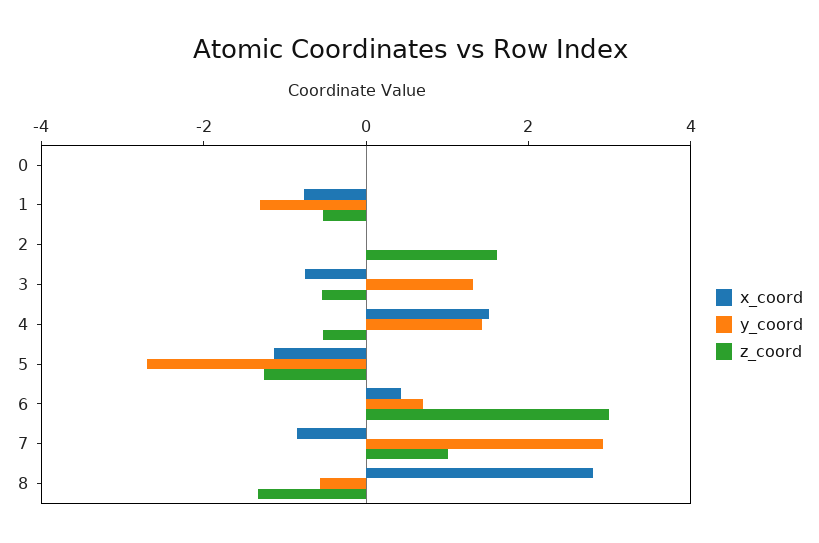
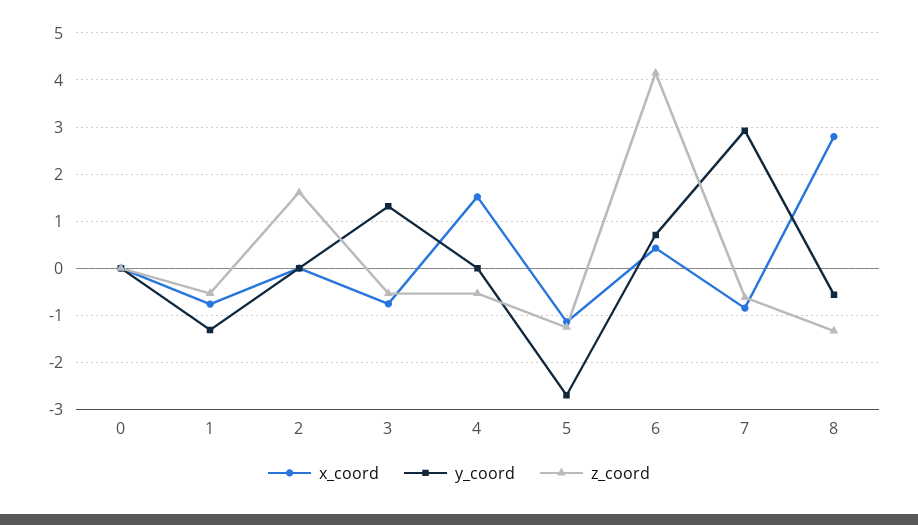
  {
    "x_coord": {
      "0": 0,
      "1": -0.8,
      "2": 0,
      "3": -0.8,
      "4": 1.6,
      "5": -1.2,
      "6": 0.4,
      "7": -0.8,
      "8": 2.8
    },
    "y_coord": {
      "0": 0,
      "1": -1.4,
      "2": 0,
      "3": 1.4,
-     "4": 1.5,
+     "4": 0,
      "5": -2.8,
      "6": 0.8,
      "7": 3,
      "8": -0.6
    },
    "z_coord": {
      "0": 0,
      "1": -0.6,
      "2": 1.6,
      "3": -0.6,
      "4": -0.6,
      "5": -1.2,
-     "6": 3,
+     "6": 4.2,
-     "7": 1,
+     "7": -0.6,
      "8": -1.4
    }
  }

